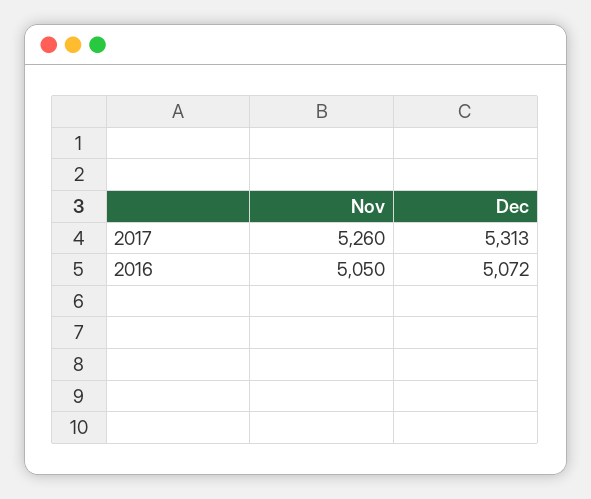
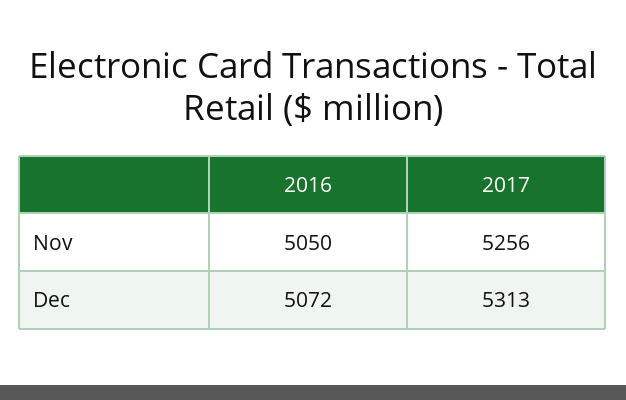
  {
    "Nov": {
-     "2017": 5260,
+     "2017": 5256,
      "2016": 5050
    },
    "Dec": {
      "2017": 5313,
      "2016": 5072
    }
  }

